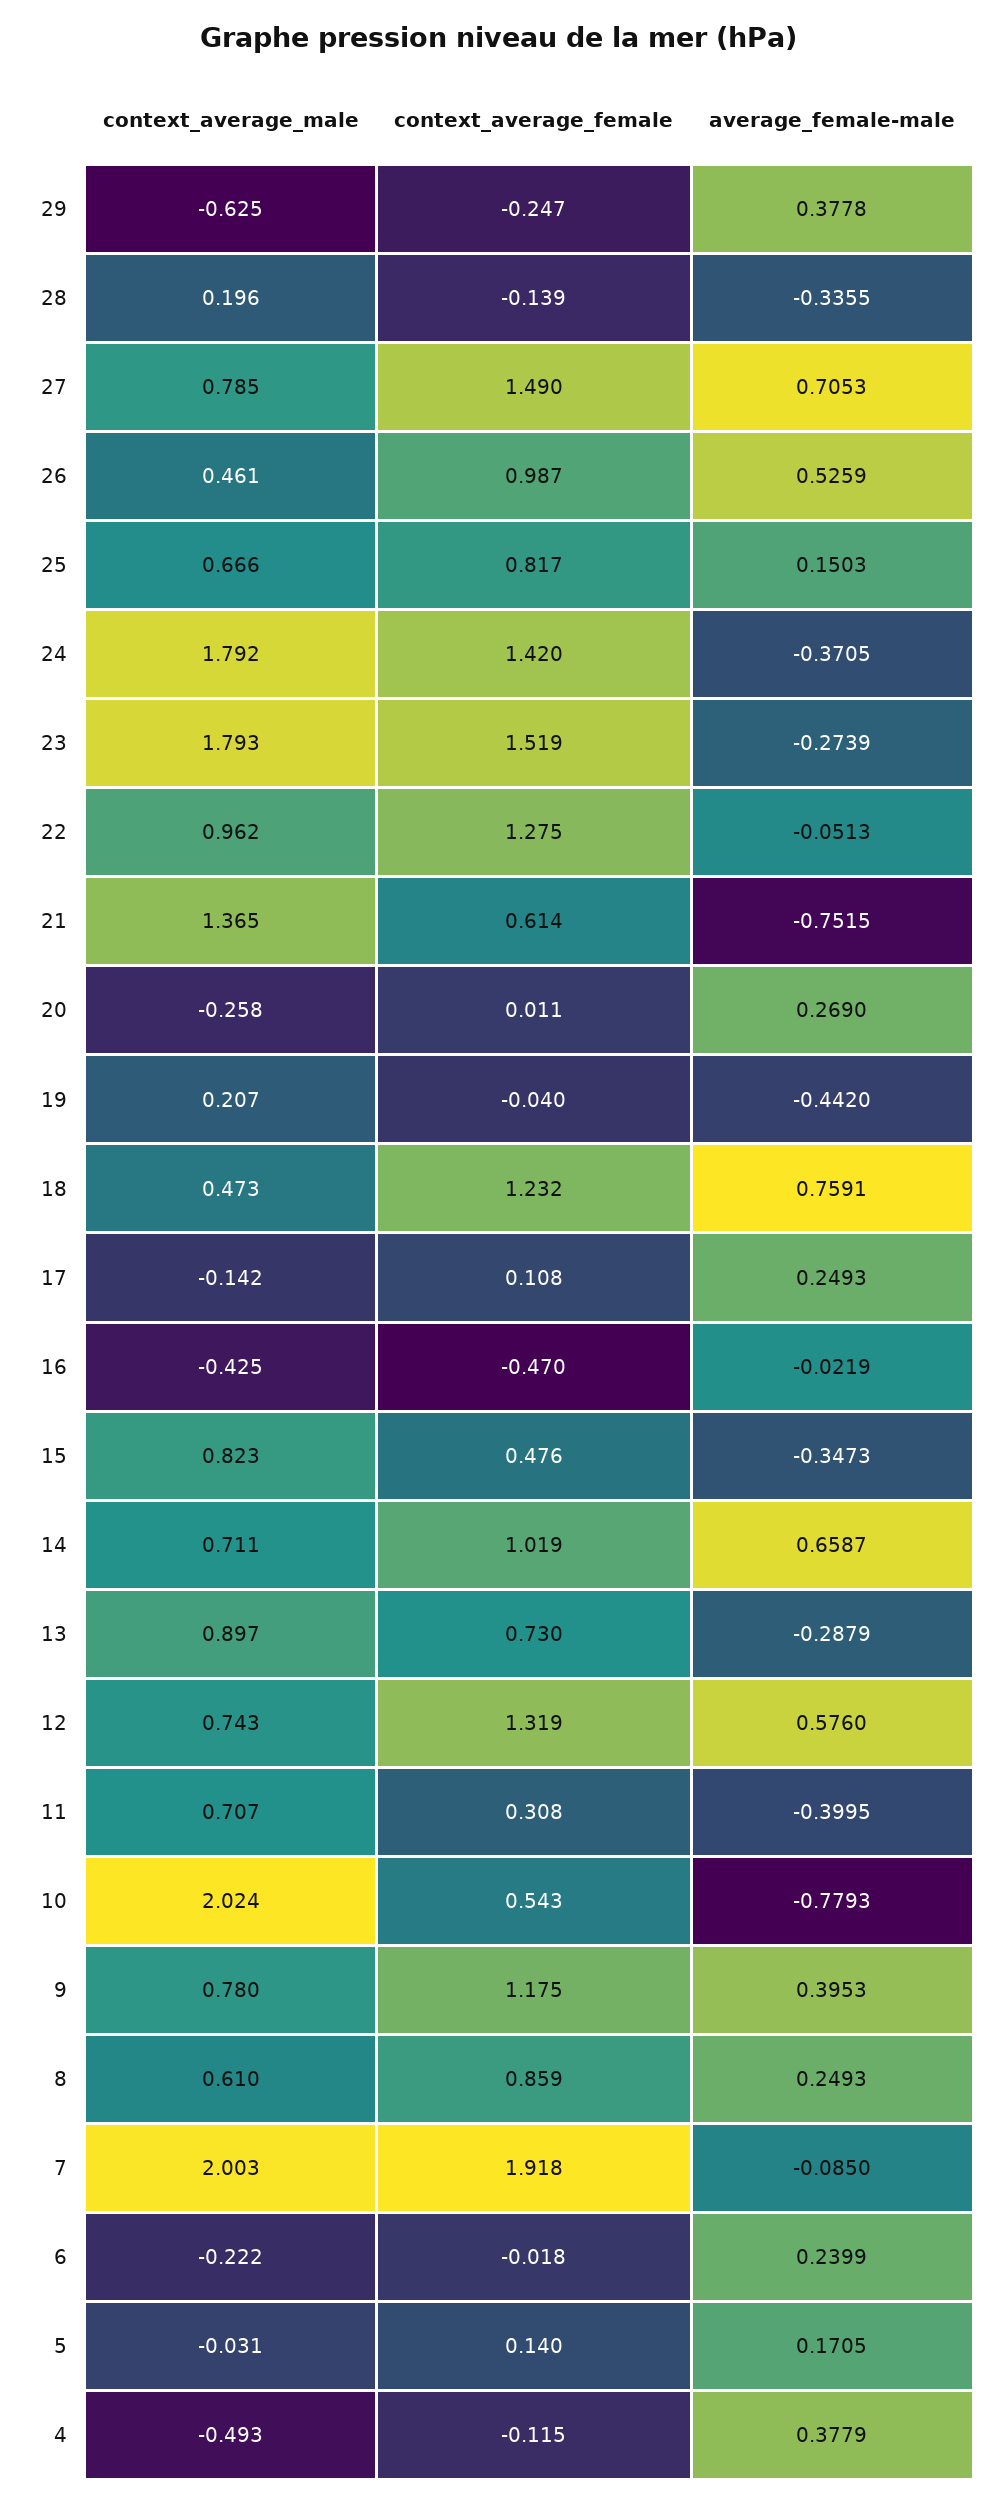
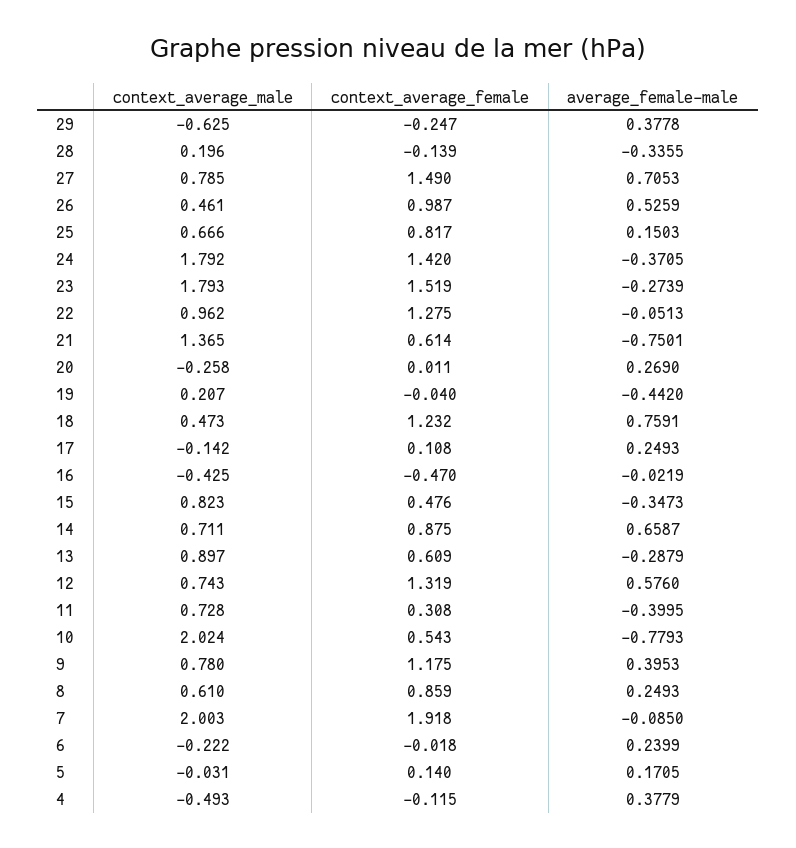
  {
    "context_average_male": {
      "29": -0.625,
      "28": 0.196,
      "27": 0.785,
      "26": 0.461,
      "25": 0.666,
      "24": 1.792,
      "23": 1.793,
      "22": 0.962,
      "21": 1.365,
      "20": -0.258,
      "19": 0.207,
      "18": 0.473,
      "17": -0.142,
      "16": -0.425,
      "15": 0.823,
      "14": 0.711,
      "13": 0.897,
      "12": 0.743,
-     "11": 0.707,
+     "11": 0.728,
      "10": 2.024,
      "9": 0.78,
      "8": 0.61,
      "7": 2.003,
      "6": -0.222,
      "5": -0.031,
      "4": -0.493
    },
    "context_average_female": {
      "29": -0.247,
      "28": -0.139,
      "27": 1.49,
      "26": 0.987,
      "25": 0.817,
      "24": 1.42,
      "23": 1.519,
      "22": 1.275,
      "21": 0.614,
      "20": 0.011,
      "19": -0.04,
      "18": 1.232,
      "17": 0.108,
      "16": -0.47,
      "15": 0.476,
-     "14": 1.019,
+     "14": 0.875,
-     "13": 0.73,
+     "13": 0.609,
      "12": 1.319,
      "11": 0.308,
      "10": 0.543,
      "9": 1.175,
      "8": 0.859,
      "7": 1.918,
      "6": -0.018,
      "5": 0.14,
      "4": -0.115
    },
    "average_female-male": {
      "29": 0.3778,
      "28": -0.3355,
      "27": 0.7053,
      "26": 0.5259,
      "25": 0.1503,
      "24": -0.3705,
      "23": -0.2739,
      "22": -0.0513,
-     "21": -0.7515,
+     "21": -0.7501,
      "20": 0.269,
      "19": -0.442,
      "18": 0.7591,
      "17": 0.2493,
      "16": -0.0219,
      "15": -0.3473,
      "14": 0.6587,
      "13": -0.2879,
      "12": 0.576,
      "11": -0.3995,
      "10": -0.7793,
      "9": 0.3953,
      "8": 0.2493,
      "7": -0.085,
      "6": 0.2399,
      "5": 0.1705,
      "4": 0.3779
    }
  }

